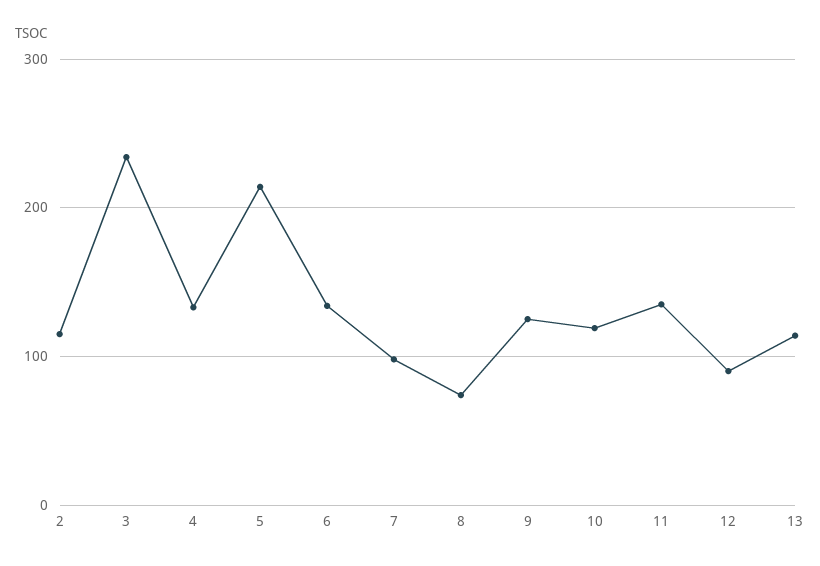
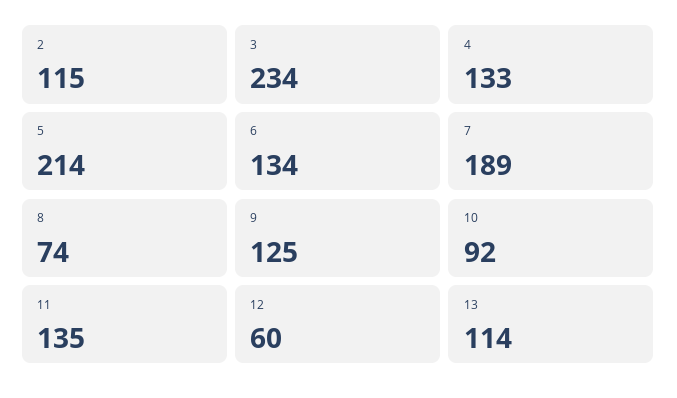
  {
    "2": 115,
    "3": 234,
    "4": 133,
    "5": 214,
    "6": 134,
-   "7": 100,
+   "7": 189,
    "8": 74,
    "9": 125,
-   "10": 120,
+   "10": 92,
    "11": 135,
-   "12": 90,
+   "12": 60,
    "13": 114
  }

